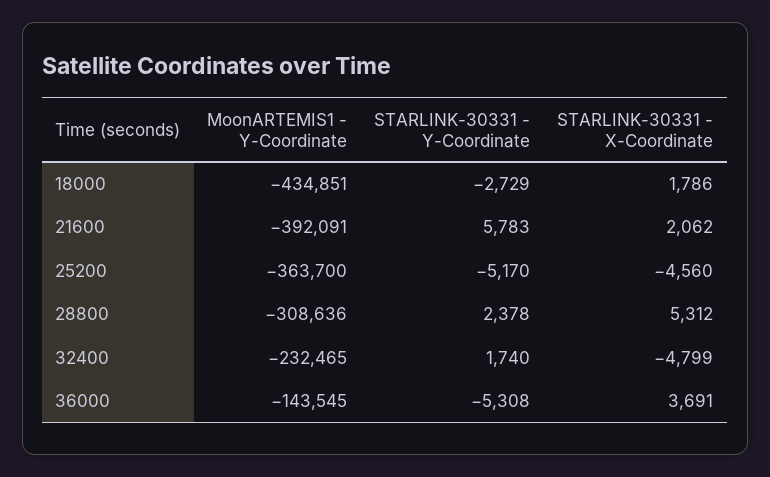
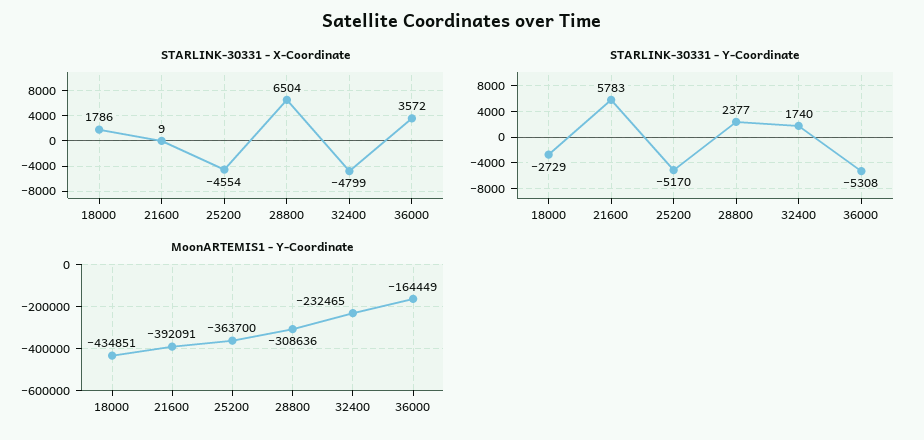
  {
    "MoonARTEMIS1 - Y-Coordinate": {
      "18000": -434851,
      "21600": -392091,
      "25200": -363700,
      "28800": -308636,
      "32400": -232465,
-     "36000": -143545
+     "36000": -164449
    },
    "STARLINK-30331 - Y-Coordinate": {
      "18000": -2729,
      "21600": 5783,
      "25200": -5170,
-     "28800": 2378,
+     "28800": 2377,
      "32400": 1740,
      "36000": -5308
    },
    "STARLINK-30331 - X-Coordinate": {
      "18000": 1786,
-     "21600": 2062,
+     "21600": 9,
-     "25200": -4560,
+     "25200": -4554,
-     "28800": 5312,
+     "28800": 6504,
      "32400": -4799,
-     "36000": 3691
+     "36000": 3572
    }
  }

